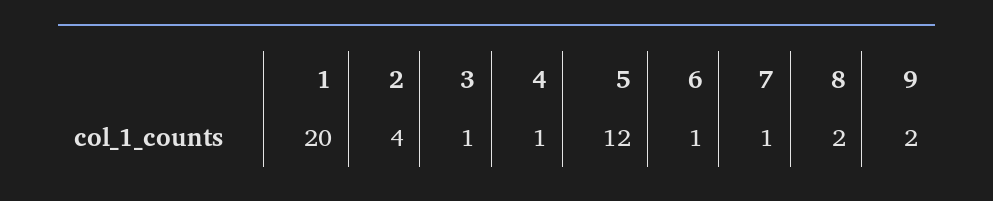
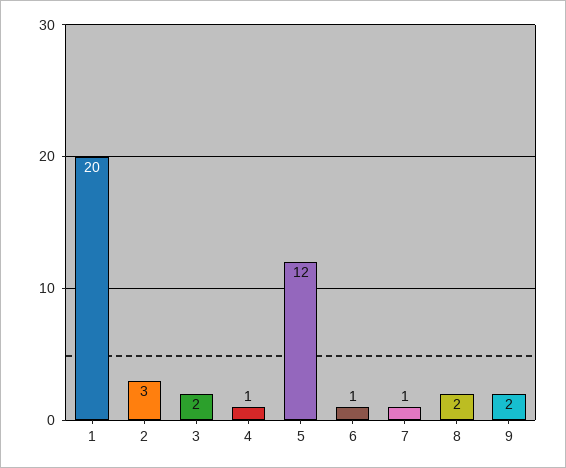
  {
    "1": 20,
-   "2": 4,
+   "2": 3,
-   "3": 1,
+   "3": 2,
    "4": 1,
    "5": 12,
    "6": 1,
    "7": 1,
    "8": 2,
    "9": 2
  }

